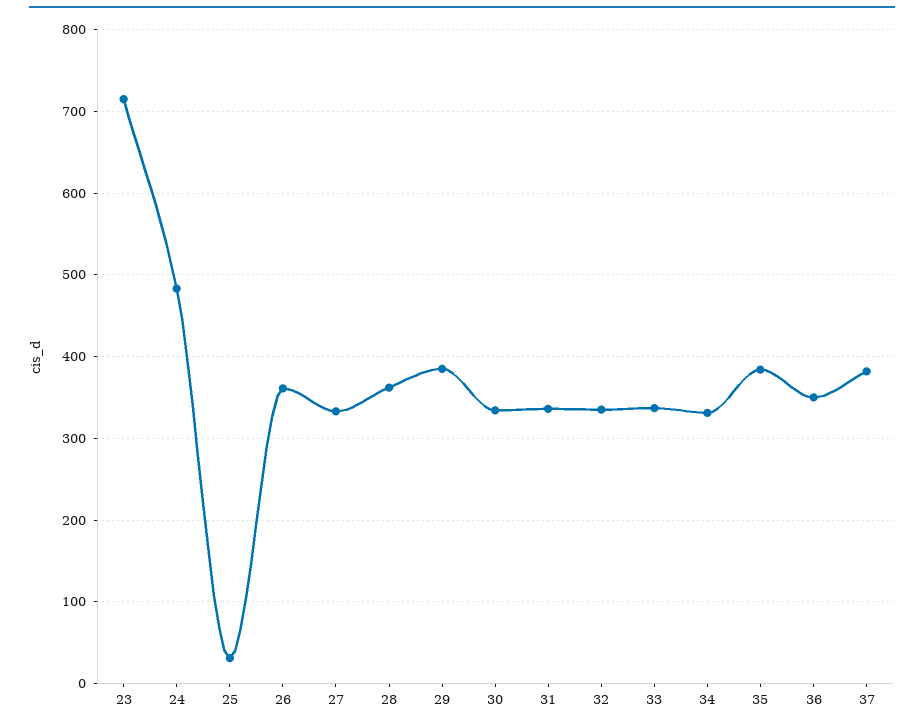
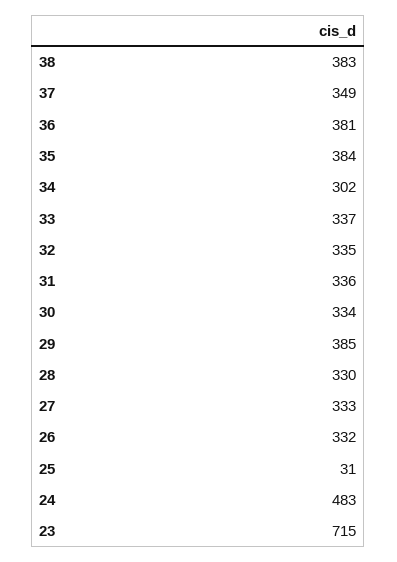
  {
    "23": 715,
    "24": 483,
    "25": 31,
-   "26": 360,
+   "26": 332,
    "27": 333,
-   "28": 360,
+   "28": 330,
    "29": 385,
    "30": 334,
    "31": 336,
    "32": 335,
    "33": 337,
-   "34": 330,
+   "34": 302,
    "35": 384,
-   "36": 350,
+   "36": 381,
-   "37": 380
+   "37": 349,
+   "38": 383
  }

